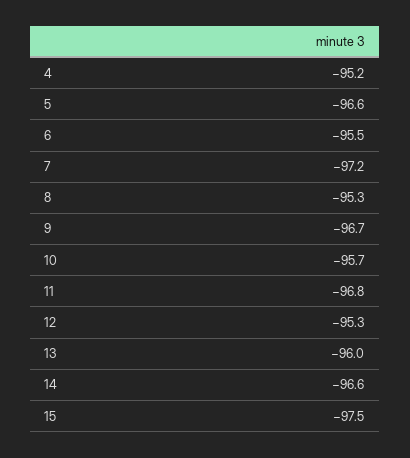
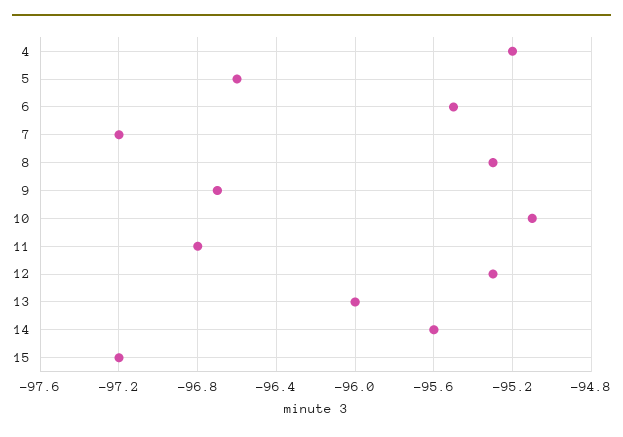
  {
    "4": -95.2,
    "5": -96.6,
    "6": -95.5,
    "7": -97.2,
    "8": -95.3,
    "9": -96.7,
-   "10": -95.7,
+   "10": -95.1,
    "11": -96.8,
    "12": -95.3,
    "13": -96,
-   "14": -96.6,
+   "14": -95.6,
-   "15": -97.5
+   "15": -97.2
  }

